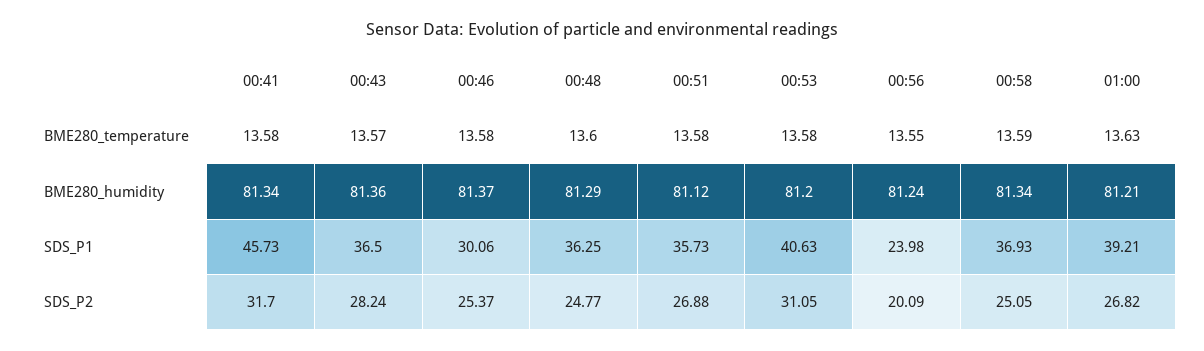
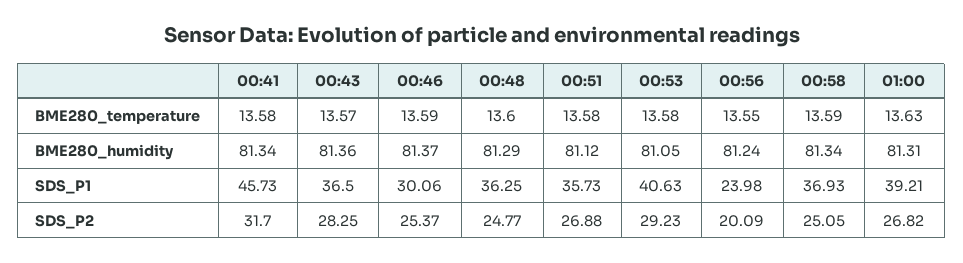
  {
    "00:41": {
      "BME280_temperature": 13.58,
      "BME280_humidity": 81.34,
      "SDS_P1": 45.73,
      "SDS_P2": 31.7
    },
    "00:43": {
      "BME280_temperature": 13.57,
      "BME280_humidity": 81.36,
      "SDS_P1": 36.5,
-     "SDS_P2": 28.24
+     "SDS_P2": 28.25
    },
    "00:46": {
-     "BME280_temperature": 13.58,
+     "BME280_temperature": 13.59,
      "BME280_humidity": 81.37,
      "SDS_P1": 30.06,
      "SDS_P2": 25.37
    },
    "00:48": {
      "BME280_temperature": 13.6,
      "BME280_humidity": 81.29,
      "SDS_P1": 36.25,
      "SDS_P2": 24.77
    },
    "00:51": {
      "BME280_temperature": 13.58,
      "BME280_humidity": 81.12,
      "SDS_P1": 35.73,
      "SDS_P2": 26.88
    },
    "00:53": {
      "BME280_temperature": 13.58,
-     "BME280_humidity": 81.2,
+     "BME280_humidity": 81.05,
      "SDS_P1": 40.63,
-     "SDS_P2": 31.05
+     "SDS_P2": 29.23
    },
    "00:56": {
      "BME280_temperature": 13.55,
      "BME280_humidity": 81.24,
      "SDS_P1": 23.98,
      "SDS_P2": 20.09
    },
    "00:58": {
      "BME280_temperature": 13.59,
      "BME280_humidity": 81.34,
      "SDS_P1": 36.93,
      "SDS_P2": 25.05
    },
    "01:00": {
      "BME280_temperature": 13.63,
-     "BME280_humidity": 81.21,
+     "BME280_humidity": 81.31,
      "SDS_P1": 39.21,
      "SDS_P2": 26.82
    }
  }

